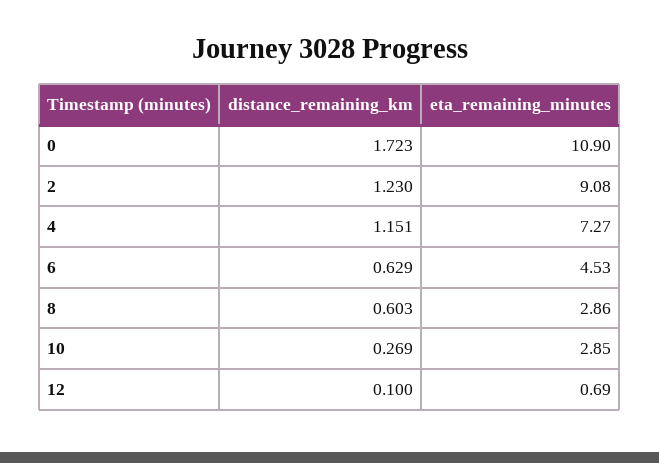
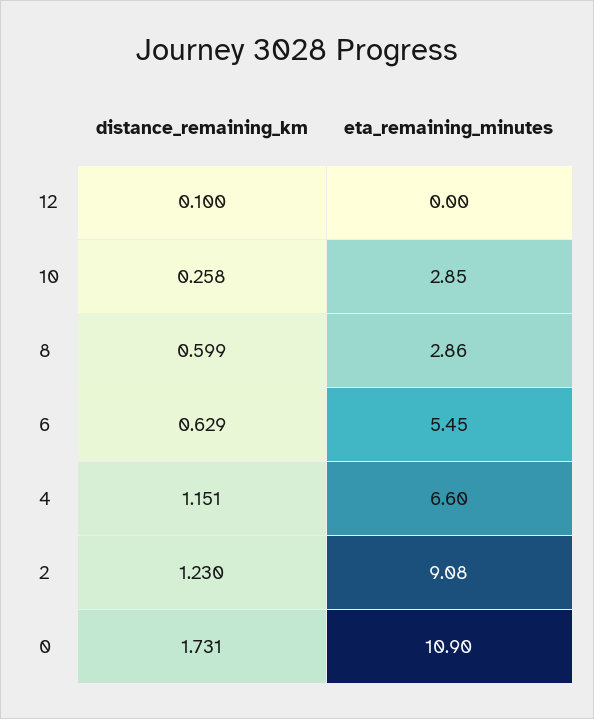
  {
    "distance_remaining_km": {
-     "0": 1.723,
+     "0": 1.731,
      "2": 1.23,
      "4": 1.151,
      "6": 0.629,
-     "8": 0.603,
+     "8": 0.599,
-     "10": 0.269,
+     "10": 0.258,
      "12": 0.1
    },
    "eta_remaining_minutes": {
      "0": 10.9,
      "2": 9.08,
-     "4": 7.27,
+     "4": 6.6,
-     "6": 4.53,
+     "6": 5.45,
      "8": 2.86,
      "10": 2.85,
-     "12": 0.69
+     "12": 0
    }
  }

